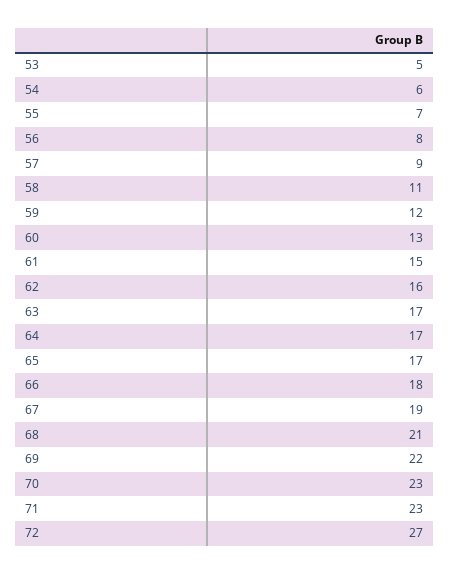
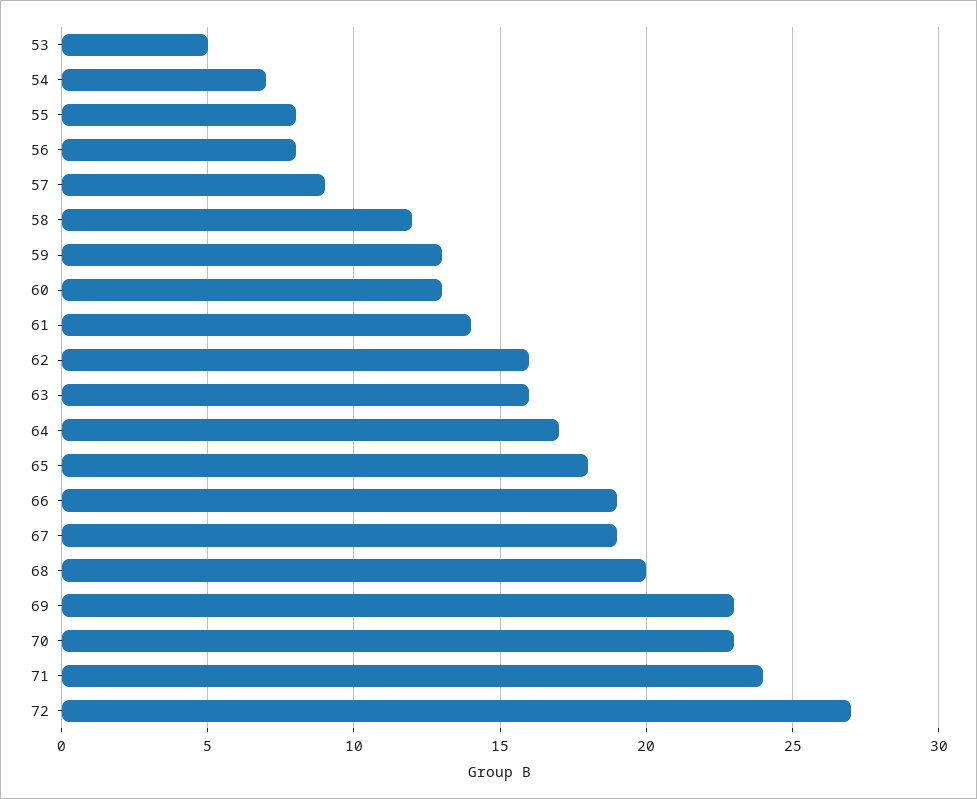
  {
    "53": 5,
-   "54": 6,
+   "54": 7,
-   "55": 7,
+   "55": 8,
    "56": 8,
    "57": 9,
-   "58": 11,
+   "58": 12,
-   "59": 12,
+   "59": 13,
    "60": 13,
-   "61": 15,
+   "61": 14,
    "62": 16,
-   "63": 17,
+   "63": 16,
    "64": 17,
-   "65": 17,
+   "65": 18,
-   "66": 18,
+   "66": 19,
    "67": 19,
-   "68": 21,
+   "68": 20,
-   "69": 22,
+   "69": 23,
    "70": 23,
-   "71": 23,
+   "71": 24,
    "72": 27
  }

